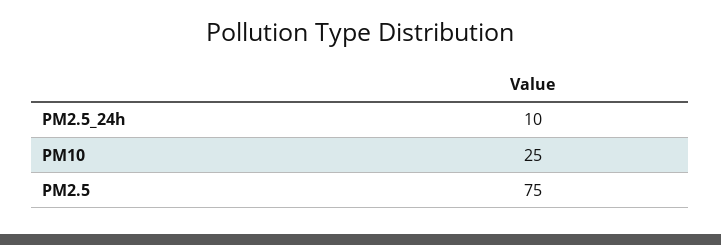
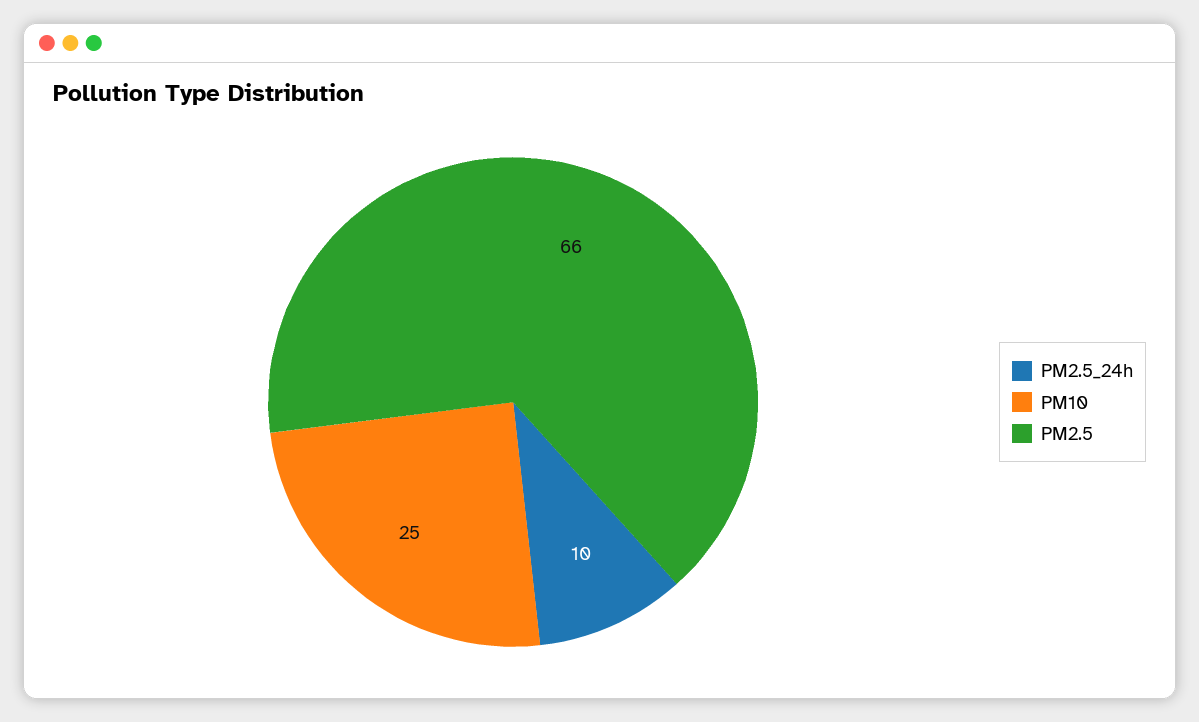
  {
    "PM2.5_24h": 10,
    "PM10": 25,
-   "PM2.5": 75
+   "PM2.5": 66
  }

